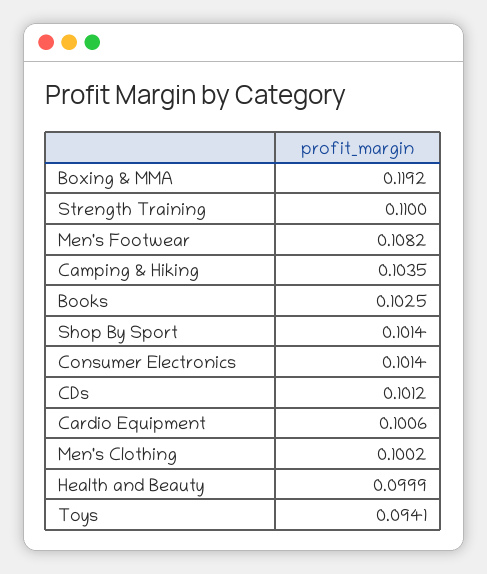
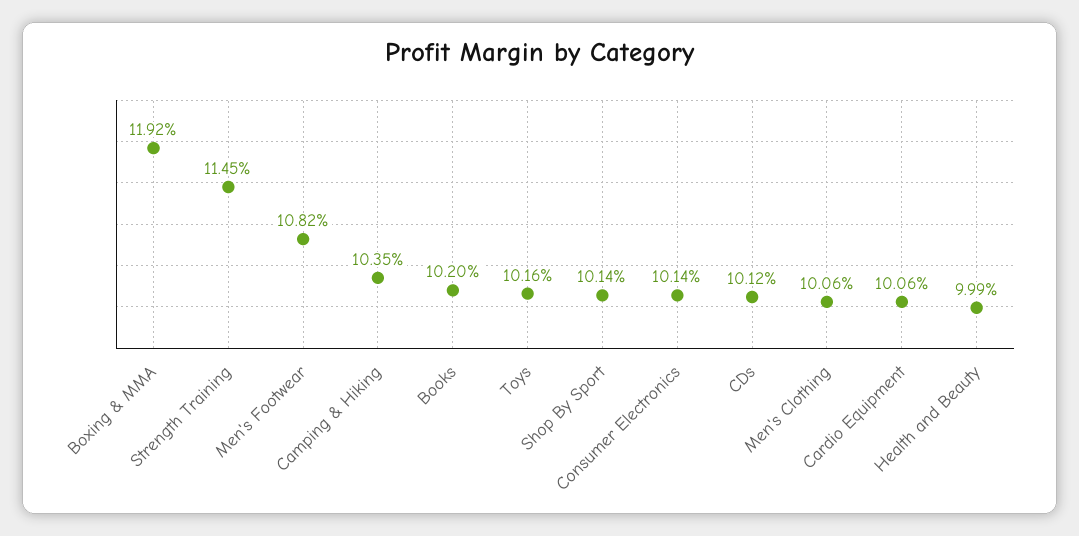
  {
    "Boxing & MMA": 0.1192,
-   "Strength Training": 0.11,
+   "Strength Training": 0.1145,
    "Men's Footwear": 0.1082,
    "Camping & Hiking": 0.1035,
-   "Books": 0.1025,
+   "Books": 0.102,
    "Shop By Sport": 0.1014,
    "Consumer Electronics": 0.1014,
    "CDs": 0.1012,
    "Cardio Equipment": 0.1006,
-   "Men's Clothing": 0.1002,
+   "Men's Clothing": 0.1006,
    "Health and Beauty": 0.0999,
-   "Toys": 0.0941
+   "Toys": 0.1016
  }

